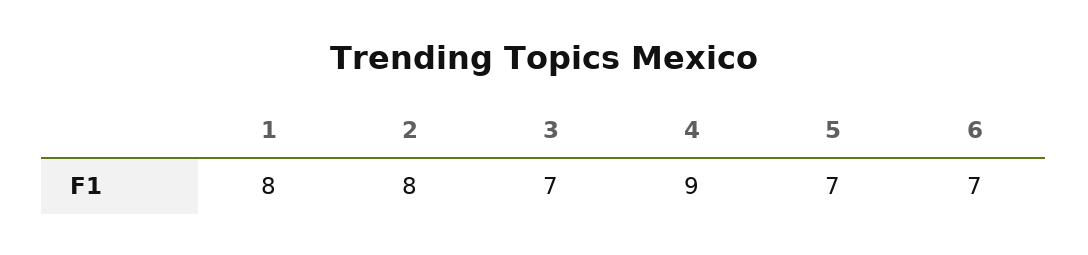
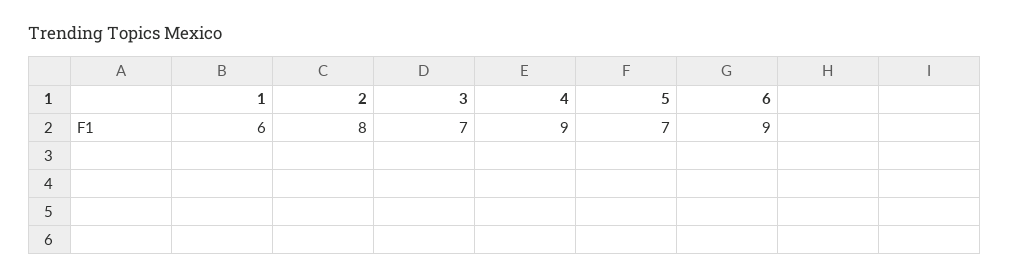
  {
-   "1": 8,
+   "1": 6,
    "2": 8,
    "3": 7,
    "4": 9,
    "5": 7,
-   "6": 7
+   "6": 9
  }

